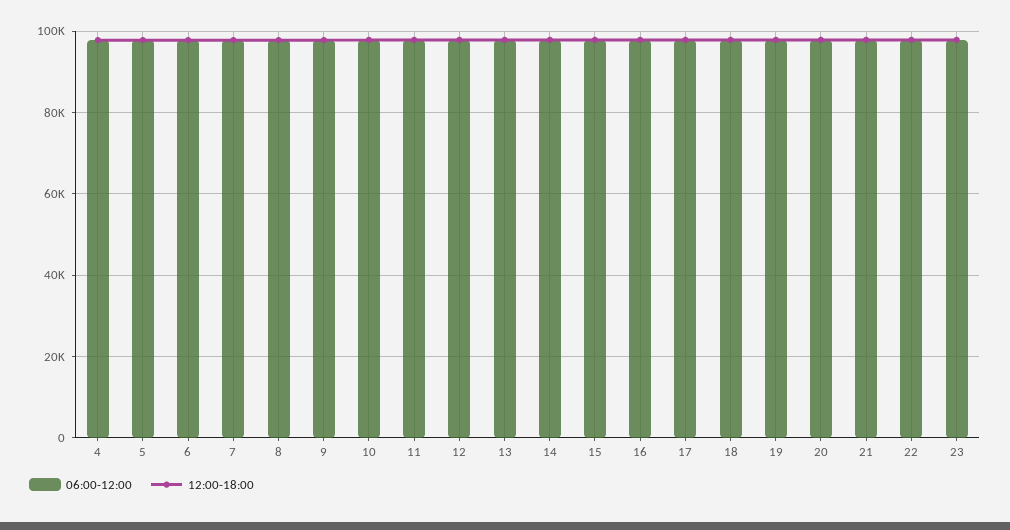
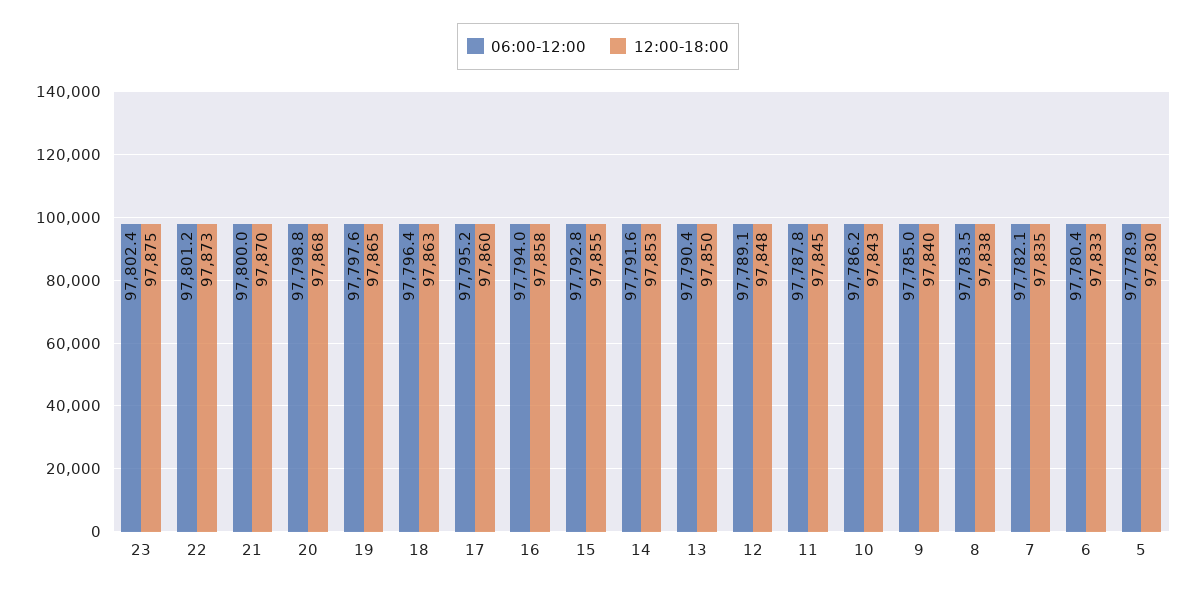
  {
    "06:00-12:00": {
-     "4": 98000,
      "5": 97778.9,
      "6": 97780.4,
      "7": 97782.1,
      "8": 97783.5,
      "9": 97785,
      "10": 97786.2,
      "11": 97787.8,
      "12": 97789.1,
      "13": 97790.4,
      "14": 97791.6,
      "15": 97792.8,
      "16": 97794,
      "17": 97795.2,
      "18": 97796.4,
      "19": 97797.6,
      "20": 97798.8,
      "21": 97800,
      "22": 97801.2,
      "23": 97802.4
    },
    "12:00-18:00": {
-     "4": 98000,
      "5": 97830,
      "6": 97833,
      "7": 97835,
      "8": 97838,
      "9": 97840,
      "10": 97843,
      "11": 97845,
      "12": 97848,
      "13": 97850,
      "14": 97853,
      "15": 97855,
      "16": 97858,
      "17": 97860,
      "18": 97863,
      "19": 97865,
      "20": 97868,
      "21": 97870,
      "22": 97873,
      "23": 97875
    }
  }

